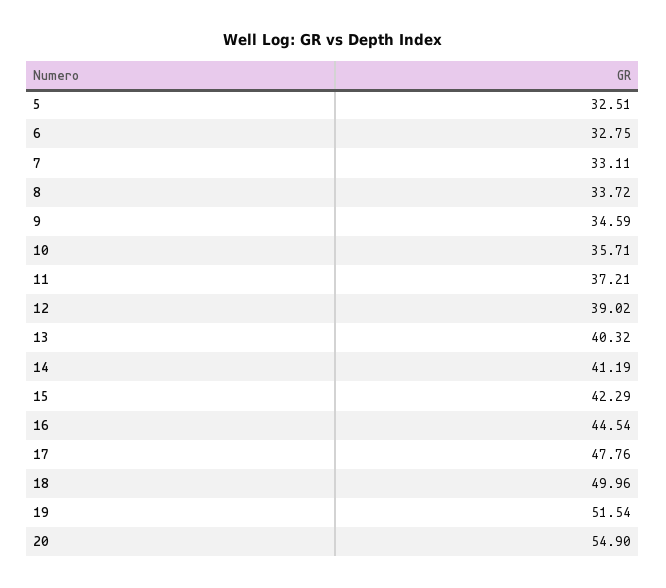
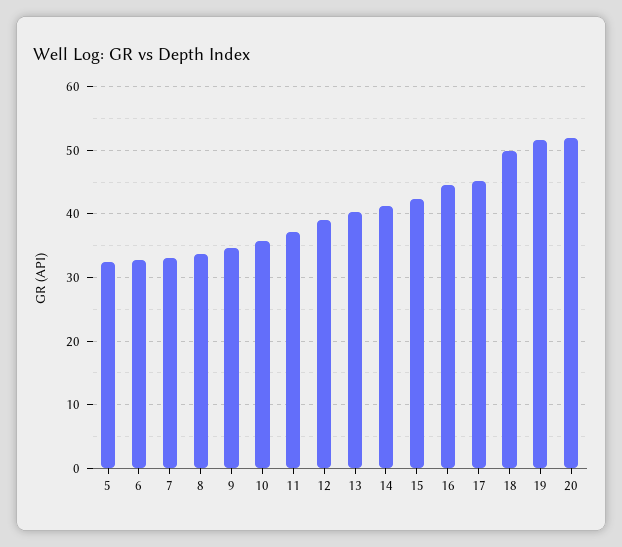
  {
    "5": 32.51,
    "6": 32.75,
    "7": 33.11,
    "8": 33.72,
    "9": 34.59,
    "10": 35.71,
    "11": 37.21,
    "12": 39.02,
    "13": 40.32,
    "14": 41.19,
    "15": 42.29,
    "16": 44.54,
-   "17": 47.76,
+   "17": 45,
    "18": 49.96,
    "19": 51.54,
-   "20": 54.9
+   "20": 52
  }

